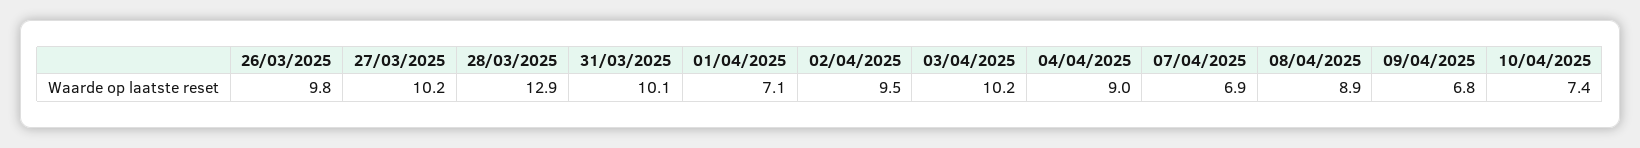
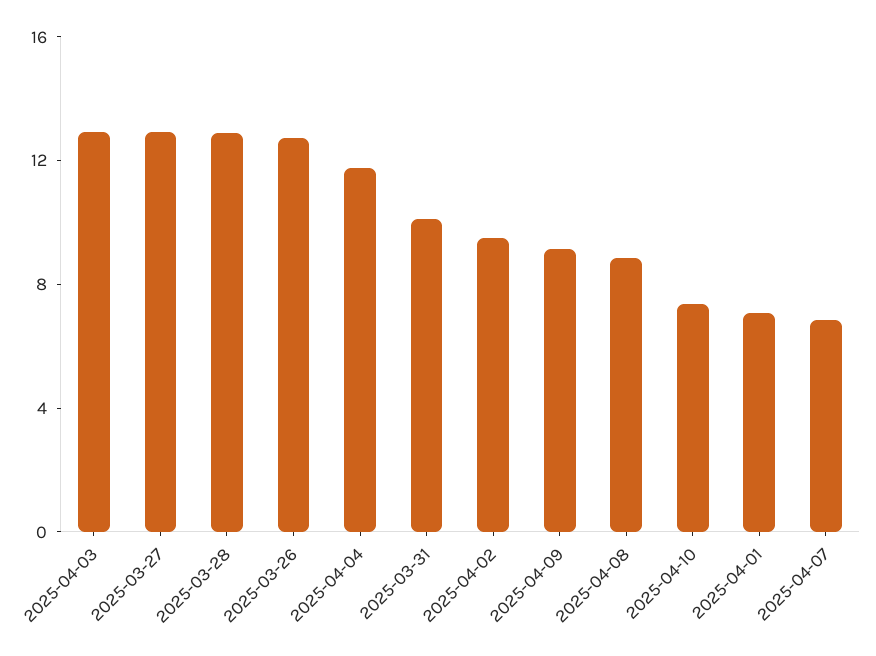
  {
-   "26/03/2025": 9.8,
+   "26/03/2025": 13,
-   "27/03/2025": 10.2,
+   "27/03/2025": 13,
    "28/03/2025": 12.9,
    "31/03/2025": 10.1,
    "01/04/2025": 7.1,
    "02/04/2025": 9.5,
-   "03/04/2025": 10.2,
+   "03/04/2025": 13,
-   "04/04/2025": 9,
+   "04/04/2025": 12,
    "07/04/2025": 6.9,
    "08/04/2025": 8.9,
-   "09/04/2025": 6.8,
+   "09/04/2025": 9,
    "10/04/2025": 7.4
  }

